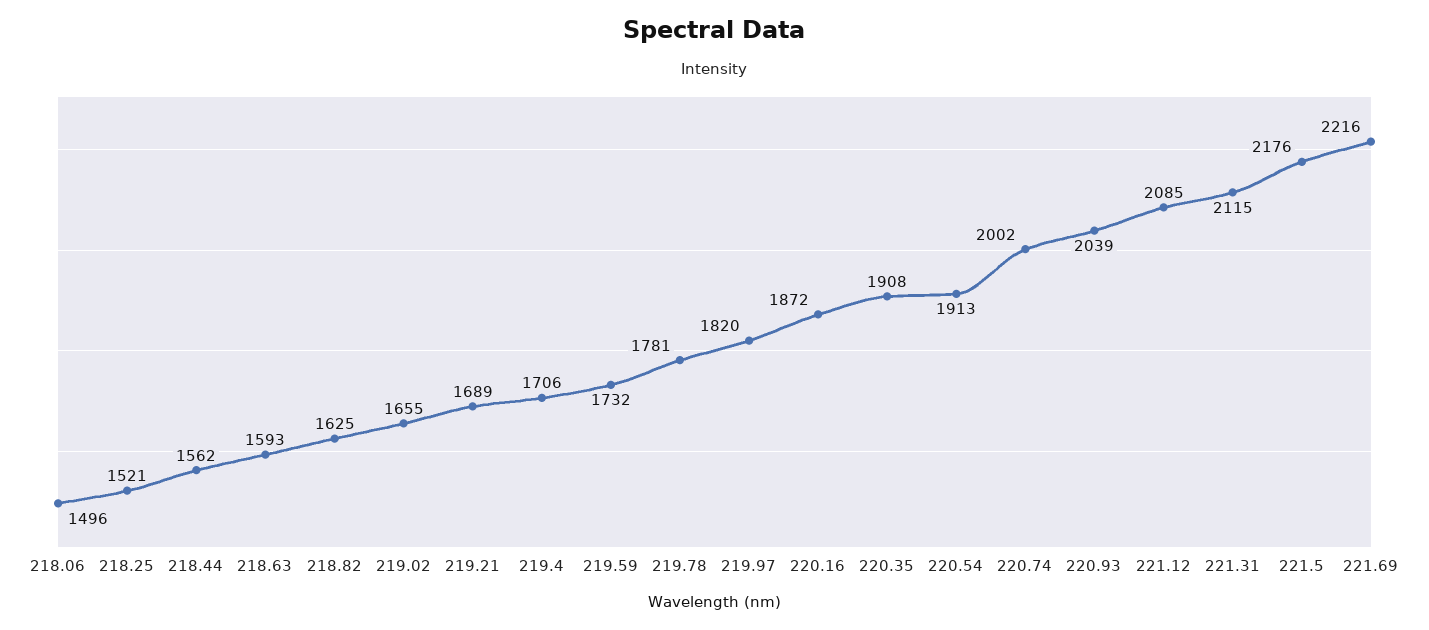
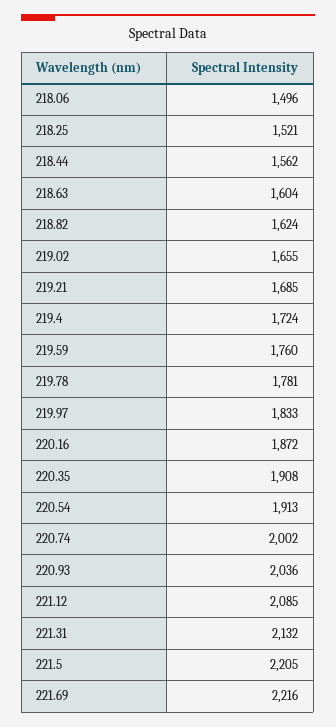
  {
    "218.06": 1496,
    "218.25": 1521,
    "218.44": 1562,
-   "218.63": 1593,
+   "218.63": 1604,
-   "218.82": 1625,
+   "218.82": 1624,
    "219.02": 1655,
-   "219.21": 1689,
+   "219.21": 1685,
-   "219.4": 1706,
+   "219.4": 1724,
-   "219.59": 1732,
+   "219.59": 1760,
    "219.78": 1781,
-   "219.97": 1820,
+   "219.97": 1833,
    "220.16": 1872,
    "220.35": 1908,
    "220.54": 1913,
    "220.74": 2002,
-   "220.93": 2039,
+   "220.93": 2036,
    "221.12": 2085,
-   "221.31": 2115,
+   "221.31": 2132,
-   "221.5": 2176,
+   "221.5": 2205,
    "221.69": 2216
  }

